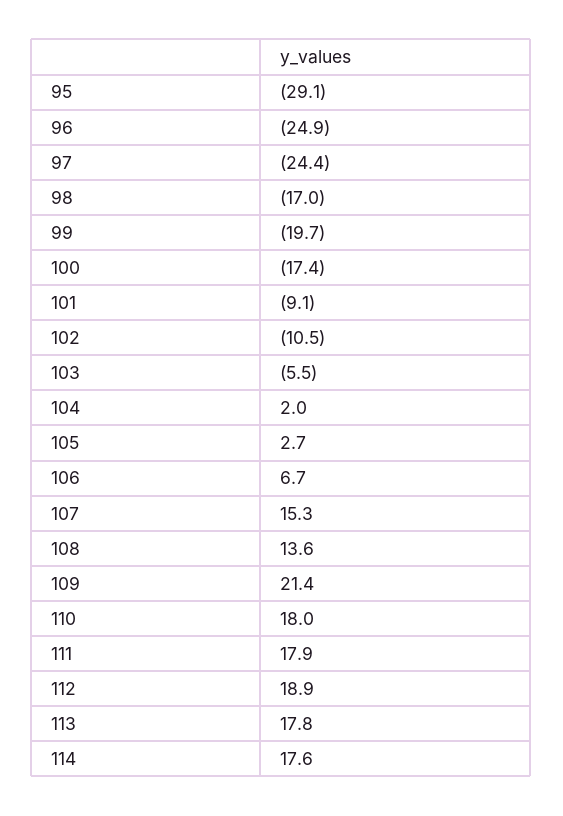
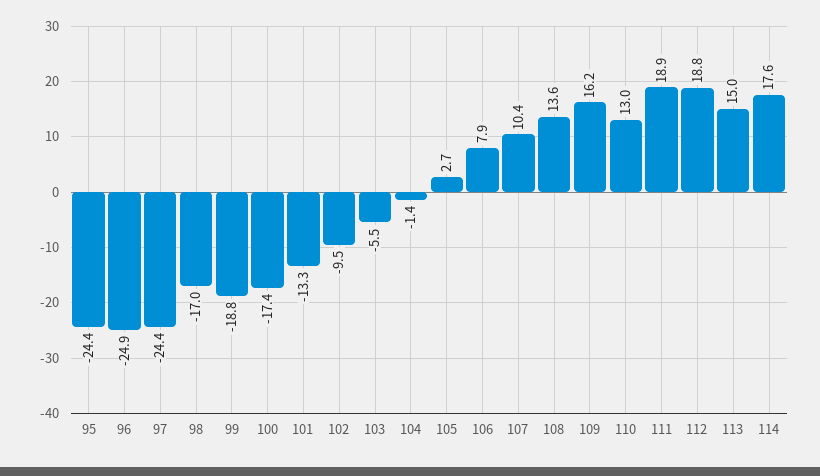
  {
-   "95": -29.1,
+   "95": -24.4,
    "96": -24.9,
    "97": -24.4,
    "98": -17,
-   "99": -19.7,
+   "99": -18.8,
    "100": -17.4,
-   "101": -9.1,
+   "101": -13.3,
-   "102": -10.5,
+   "102": -9.5,
    "103": -5.5,
-   "104": 2,
+   "104": -1.4,
    "105": 2.7,
-   "106": 6.7,
+   "106": 7.9,
-   "107": 15.3,
+   "107": 10.4,
    "108": 13.6,
-   "109": 21.4,
+   "109": 16.2,
-   "110": 18,
+   "110": 13,
-   "111": 17.9,
+   "111": 18.9,
-   "112": 18.9,
+   "112": 18.8,
-   "113": 17.8,
+   "113": 15,
    "114": 17.6
  }

